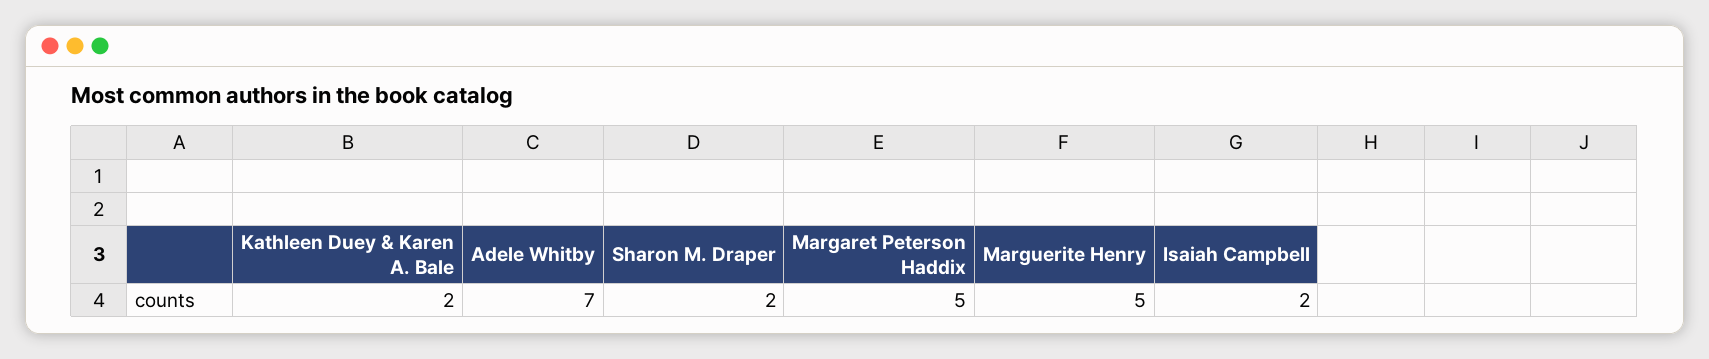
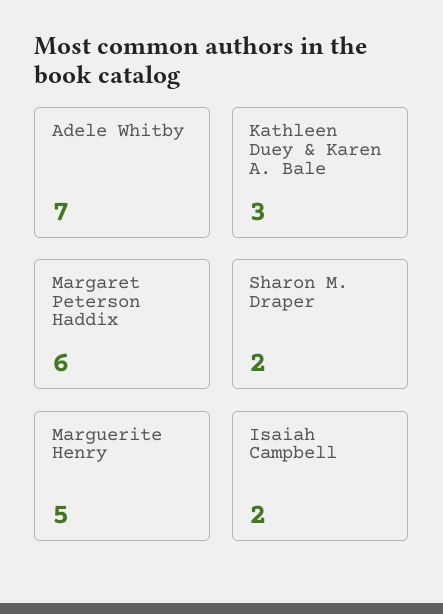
  {
-   "Kathleen Duey & Karen A. Bale": 2,
+   "Kathleen Duey & Karen A. Bale": 3,
    "Adele Whitby": 7,
    "Sharon M. Draper": 2,
-   "Margaret Peterson Haddix": 5,
+   "Margaret Peterson Haddix": 6,
    "Marguerite Henry": 5,
    "Isaiah Campbell": 2
  }

